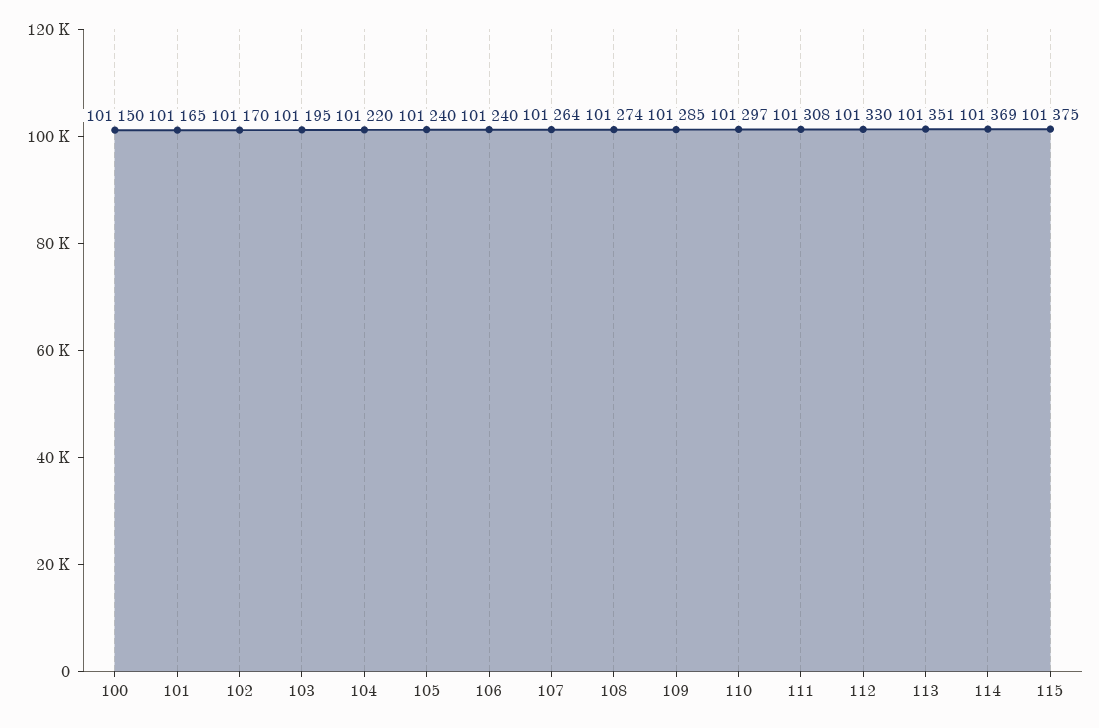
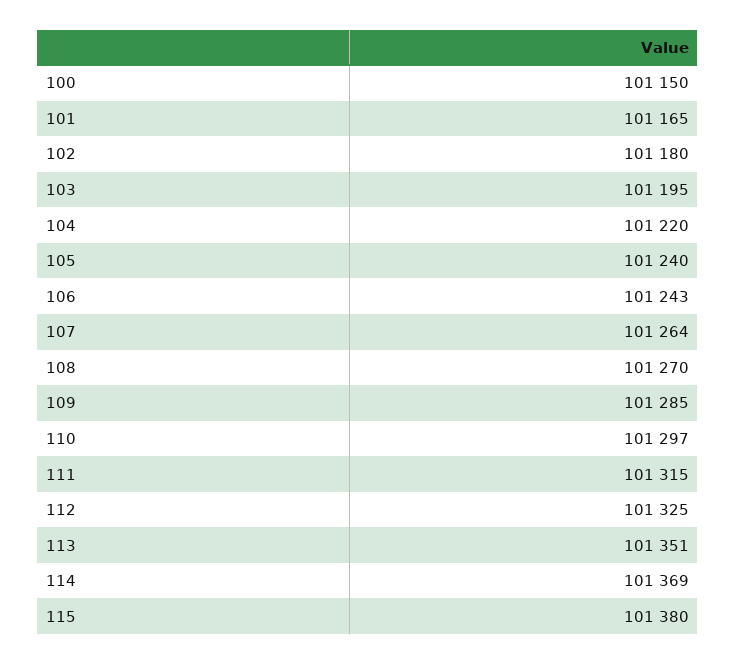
  {
    "100": 101150,
    "101": 101165,
-   "102": 101170,
+   "102": 101180,
    "103": 101195,
    "104": 101220,
    "105": 101240,
-   "106": 101240,
+   "106": 101243,
    "107": 101264,
-   "108": 101274,
+   "108": 101270,
    "109": 101285,
    "110": 101297,
-   "111": 101308,
+   "111": 101315,
-   "112": 101330,
+   "112": 101325,
    "113": 101351,
    "114": 101369,
-   "115": 101375
+   "115": 101380
  }

